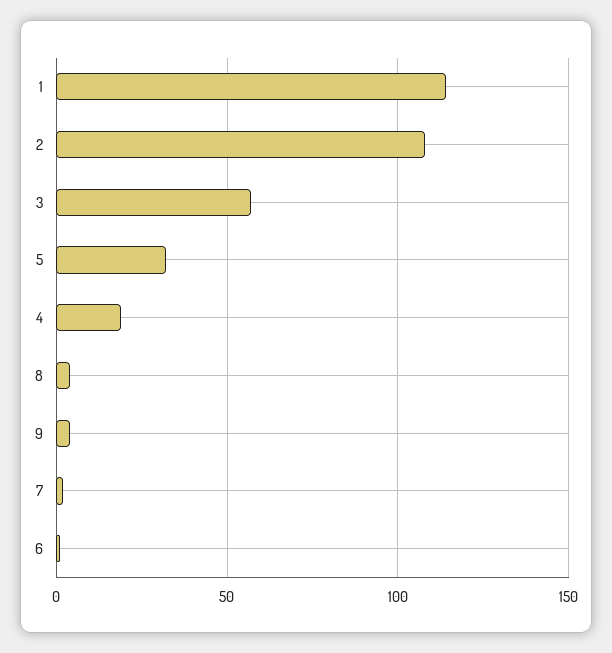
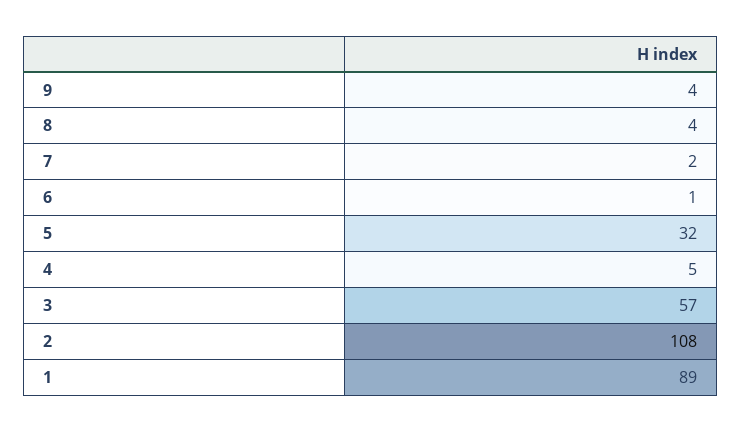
  {
-   "1": 115,
+   "1": 89,
    "2": 108,
    "3": 57,
    "5": 32,
-   "4": 20,
+   "4": 5,
    "8": 4,
    "9": 4,
    "7": 2,
    "6": 1
  }

